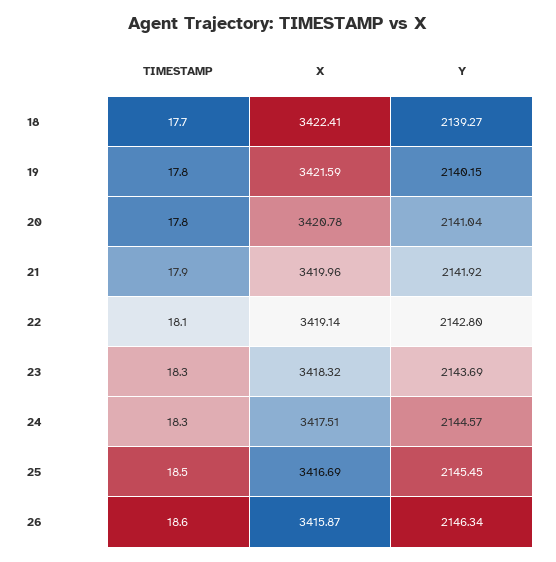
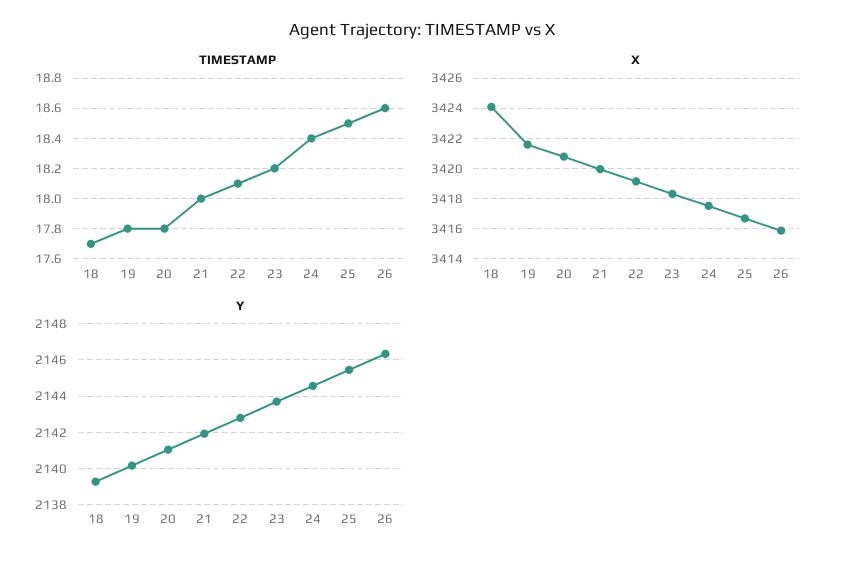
  {
    "TIMESTAMP": {
      "18": 17.7,
      "19": 17.8,
      "20": 17.8,
-     "21": 17.9,
+     "21": 18,
      "22": 18.1,
-     "23": 18.3,
+     "23": 18.2,
-     "24": 18.3,
+     "24": 18.4,
      "25": 18.5,
      "26": 18.6
    },
    "X": {
-     "18": 3422.41,
+     "18": 3424,
      "19": 3421.59,
      "20": 3420.78,
      "21": 3419.96,
      "22": 3419.14,
      "23": 3418.32,
      "24": 3417.51,
      "25": 3416.69,
      "26": 3415.87
    },
    "Y": {
      "18": 2139.27,
      "19": 2140.15,
      "20": 2141.04,
      "21": 2141.92,
      "22": 2142.8,
      "23": 2143.69,
      "24": 2144.57,
      "25": 2145.45,
      "26": 2146.34
    }
  }

